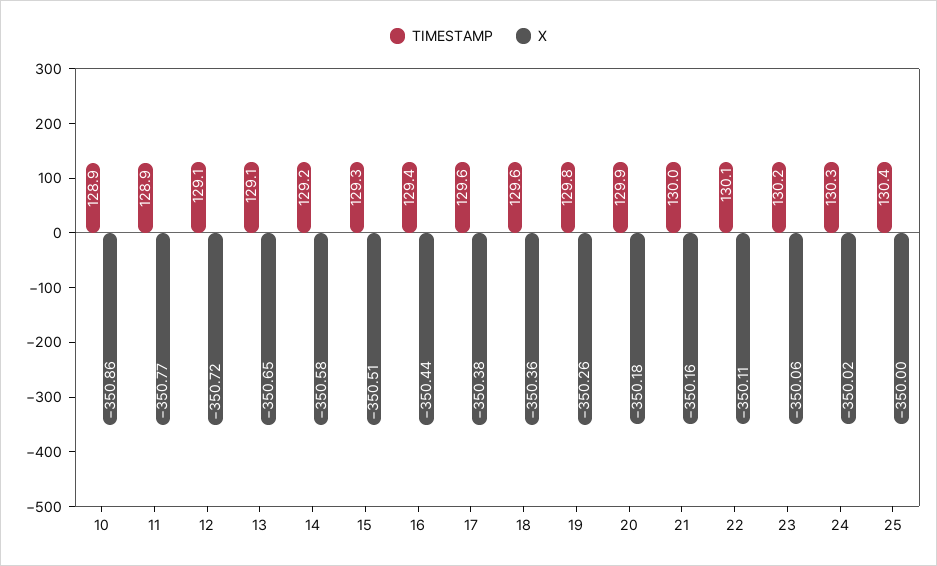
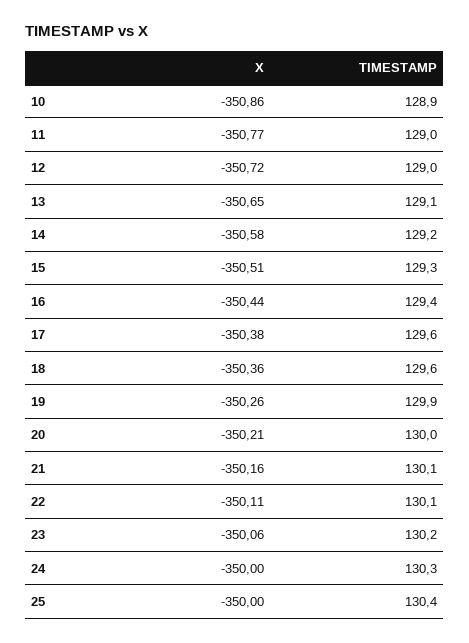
  {
    "TIMESTAMP": {
      "10": 128.9,
-     "11": 128.9,
+     "11": 129,
-     "12": 129.1,
+     "12": 129,
      "13": 129.1,
      "14": 129.2,
      "15": 129.3,
      "16": 129.4,
      "17": 129.6,
      "18": 129.6,
-     "19": 129.8,
+     "19": 129.9,
-     "20": 129.9,
+     "20": 130,
-     "21": 130,
+     "21": 130.1,
      "22": 130.1,
      "23": 130.2,
      "24": 130.3,
      "25": 130.4
    },
    "X": {
      "10": -350.86,
      "11": -350.77,
      "12": -350.72,
      "13": -350.65,
      "14": -350.58,
      "15": -350.51,
      "16": -350.44,
      "17": -350.38,
      "18": -350.36,
      "19": -350.26,
-     "20": -350.18,
+     "20": -350.21,
      "21": -350.16,
      "22": -350.11,
      "23": -350.06,
-     "24": -350.02,
+     "24": -350,
      "25": -350
    }
  }

